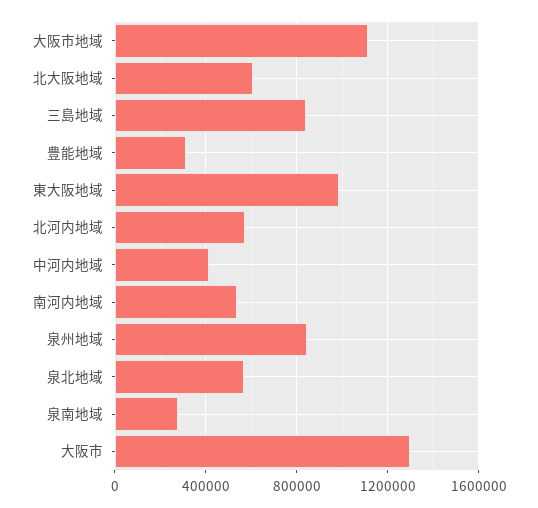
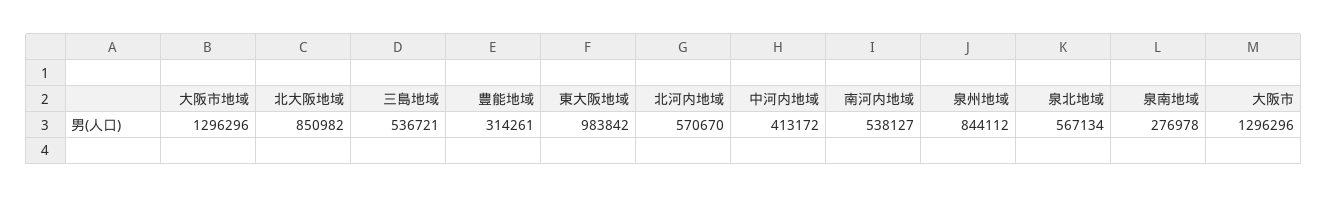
  {
-   "大阪市地域": 1100000,
+   "大阪市地域": 1296296,
-   "北大阪地域": 600000,
+   "北大阪地域": 850982,
-   "三島地域": 850000,
+   "三島地域": 536721,
    "豊能地域": 314261,
    "東大阪地域": 983842,
    "北河内地域": 570670,
    "中河内地域": 413172,
    "南河内地域": 538127,
    "泉州地域": 844112,
    "泉北地域": 567134,
    "泉南地域": 276978,
    "大阪市": 1296296
  }

